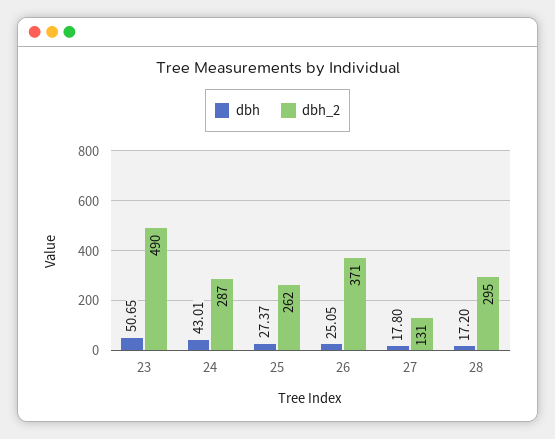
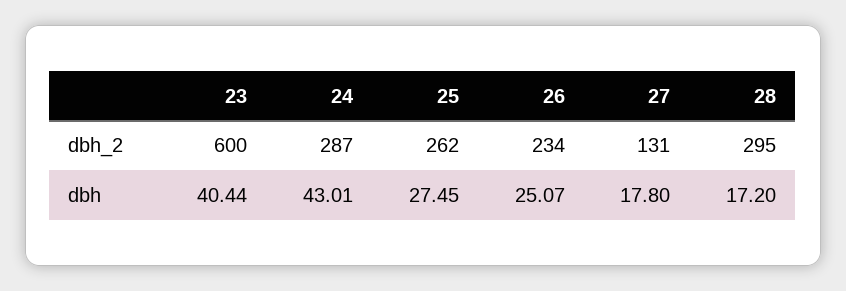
  {
    "dbh": {
-     "23": 50.65,
+     "23": 40.44,
      "24": 43.01,
-     "25": 27.37,
+     "25": 27.45,
-     "26": 25.05,
+     "26": 25.07,
      "27": 17.8,
      "28": 17.2
    },
    "dbh_2": {
-     "23": 490,
+     "23": 600,
      "24": 287,
      "25": 262,
-     "26": 371,
+     "26": 234,
      "27": 131,
      "28": 295
    }
  }

